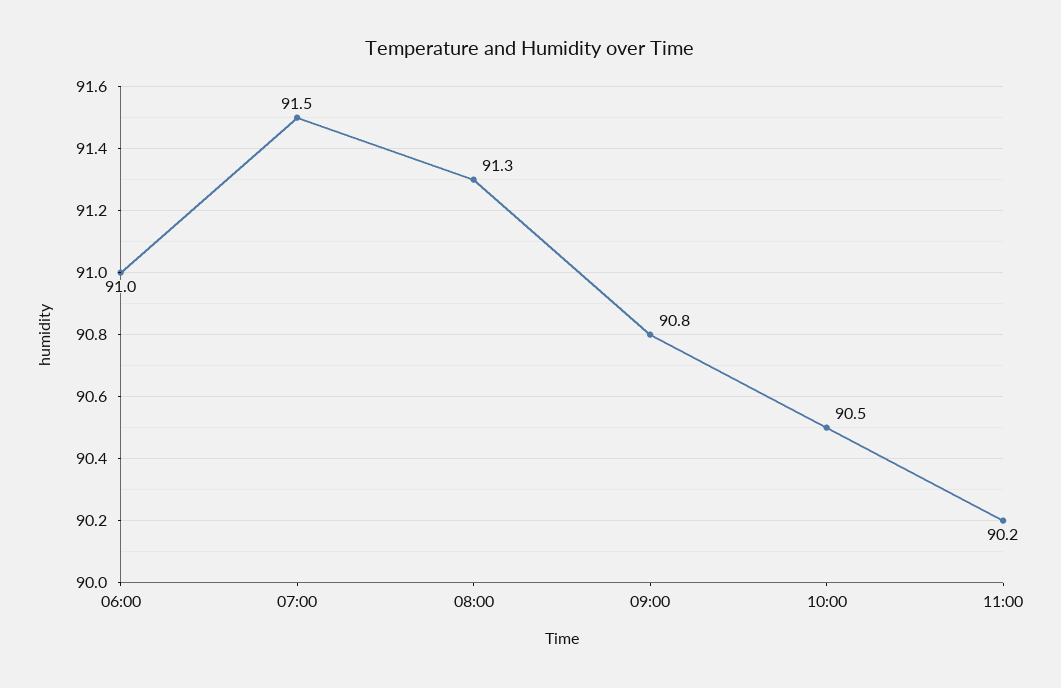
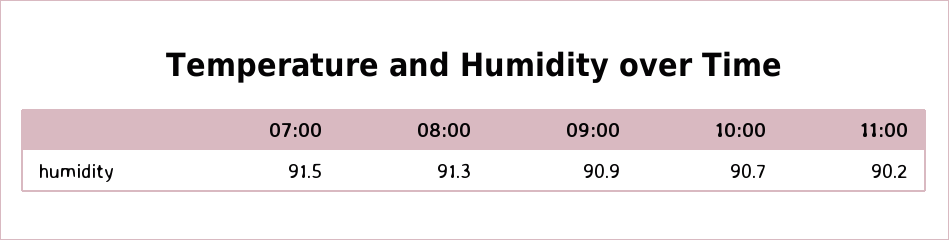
  {
-   "06:00": 91,
    "07:00": 91.5,
    "08:00": 91.3,
-   "09:00": 90.8,
+   "09:00": 90.9,
-   "10:00": 90.5,
+   "10:00": 90.7,
    "11:00": 90.2
  }

